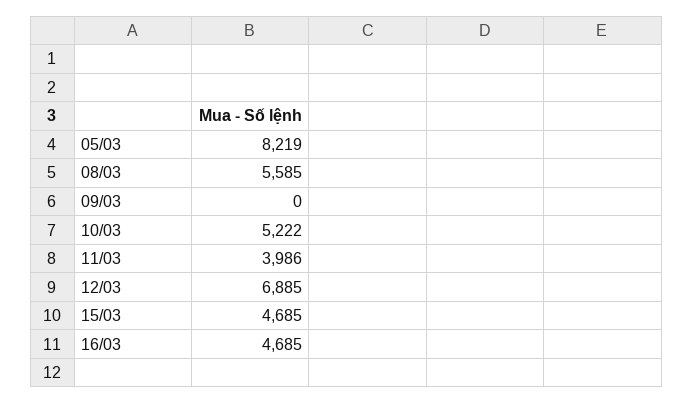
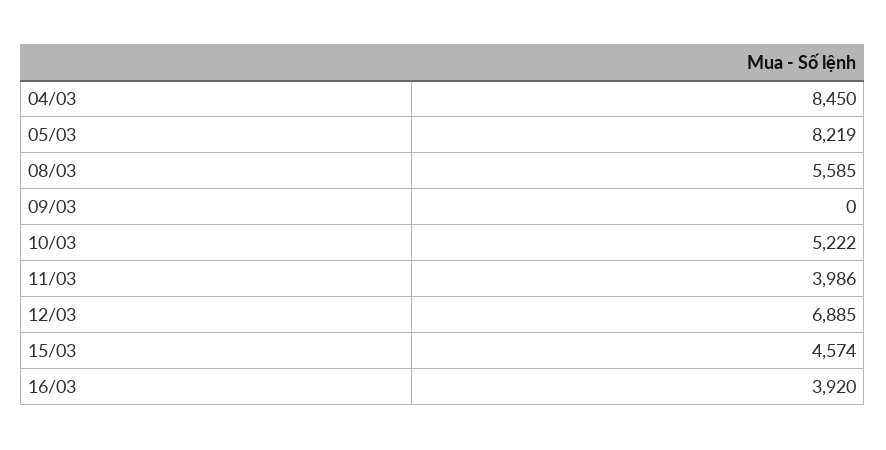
  {
    "05/03": 8219,
    "08/03": 5585,
    "09/03": 0,
    "10/03": 5222,
    "11/03": 3986,
    "12/03": 6885,
-   "15/03": 4685,
+   "15/03": 4574,
-   "16/03": 4685
+   "16/03": 3920,
+   "04/03": 8450
  }

